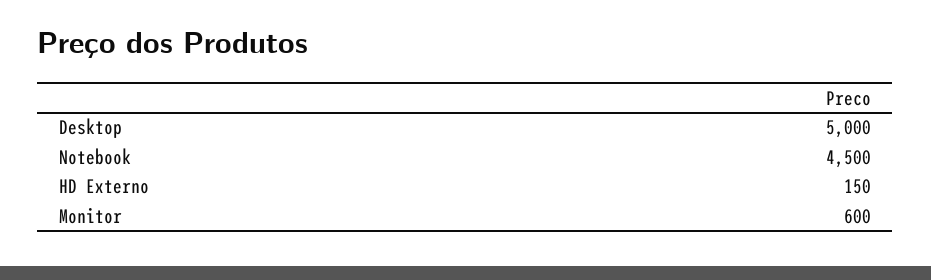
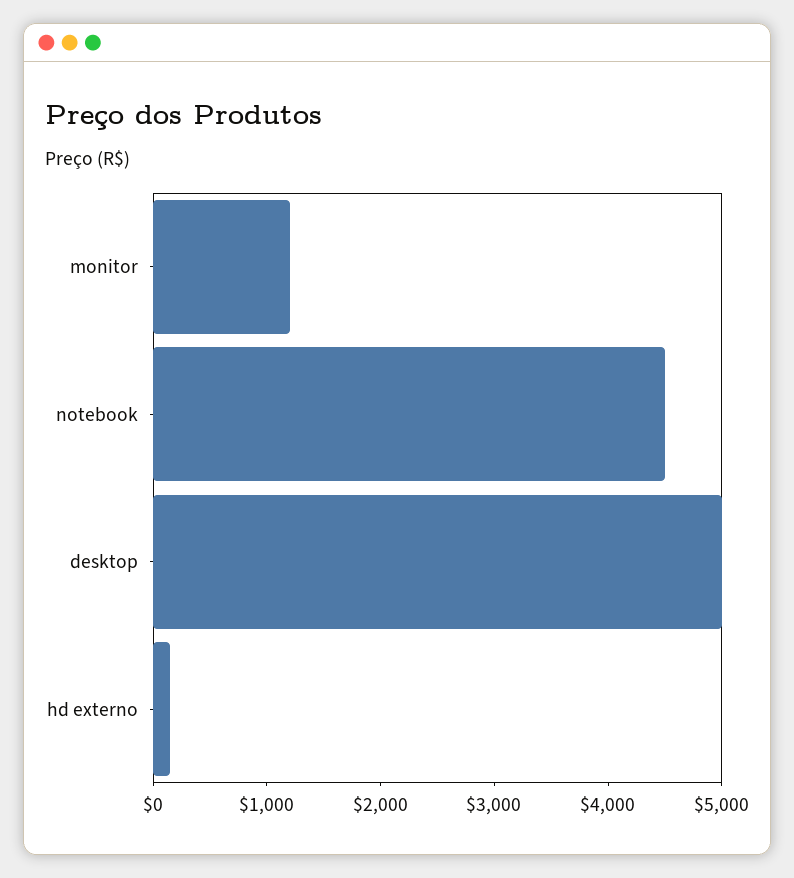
  {
    "Desktop": 5000,
    "Notebook": 4500,
    "HD Externo": 150,
-   "Monitor": 600
+   "Monitor": 1200
  }

